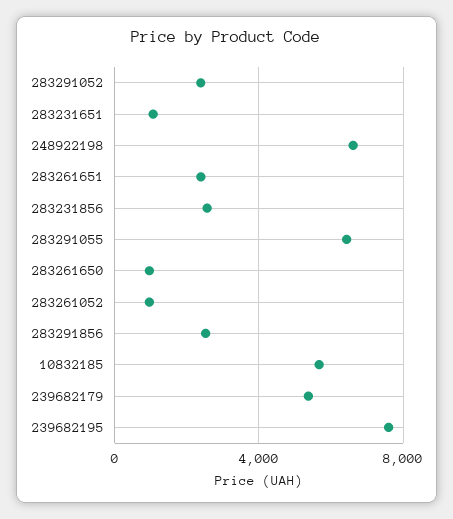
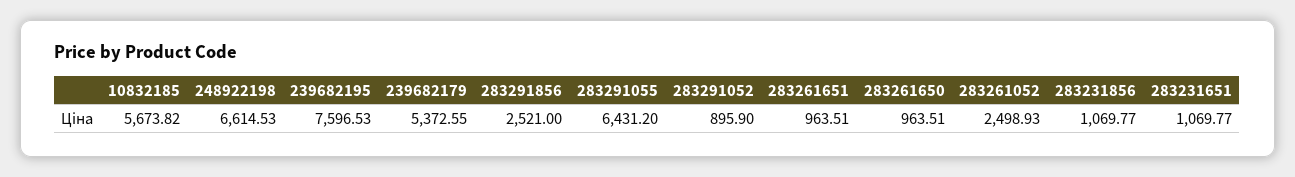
  {
-   "283291052": 2500,
+   "283291052": 895.9,
    "283231651": 1069.77,
    "248922198": 6614.53,
-   "283261651": 2500,
+   "283261651": 963.51,
-   "283231856": 2500,
+   "283231856": 1069.77,
    "283291055": 6431.2,
    "283261650": 963.51,
-   "283261052": 1000,
+   "283261052": 2498.93,
    "283291856": 2521,
    "10832185": 5673.82,
    "239682179": 5372.55,
    "239682195": 7596.53
  }

